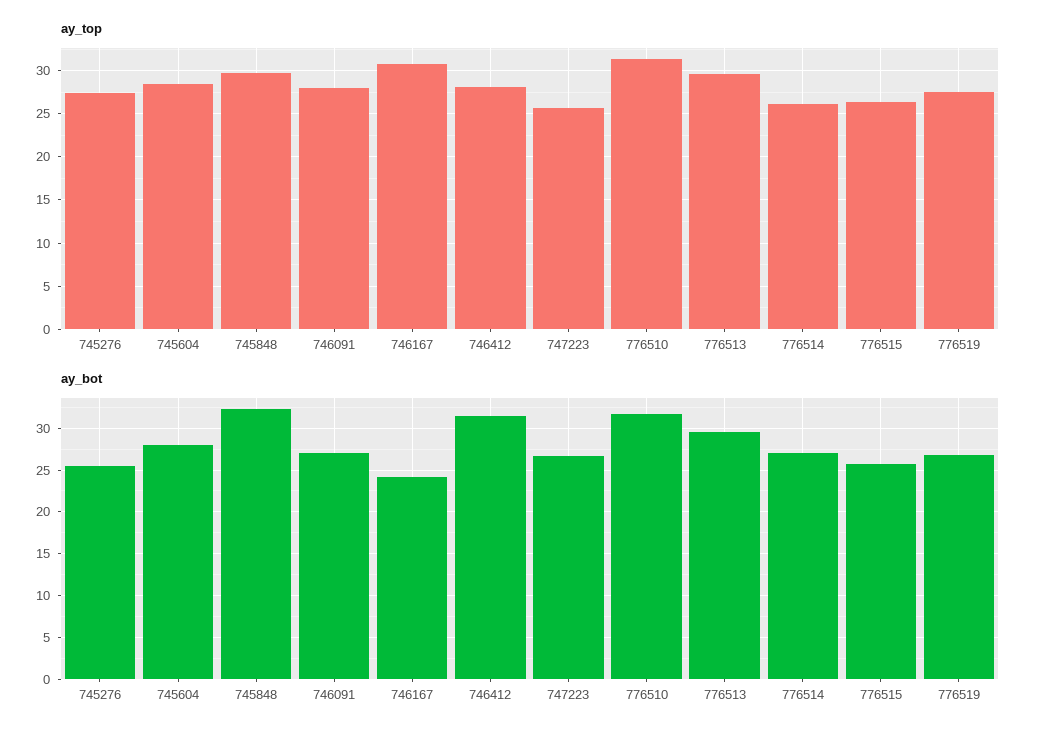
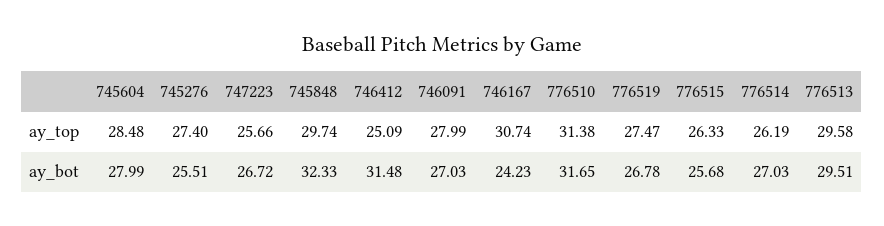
  {
    "ay_top": {
      "745276": 27.4,
      "745604": 28.48,
      "745848": 29.74,
      "746091": 27.99,
      "746167": 30.74,
-     "746412": 28,
+     "746412": 25.09,
      "747223": 25.66,
      "776510": 31.38,
      "776513": 29.58,
      "776514": 26.19,
      "776515": 26.33,
      "776519": 27.47
    },
    "ay_bot": {
      "745276": 25.51,
      "745604": 27.99,
      "745848": 32.33,
      "746091": 27.03,
      "746167": 24.23,
      "746412": 31.48,
      "747223": 26.72,
      "776510": 31.65,
      "776513": 29.51,
      "776514": 27.03,
      "776515": 25.68,
      "776519": 26.78
    }
  }

